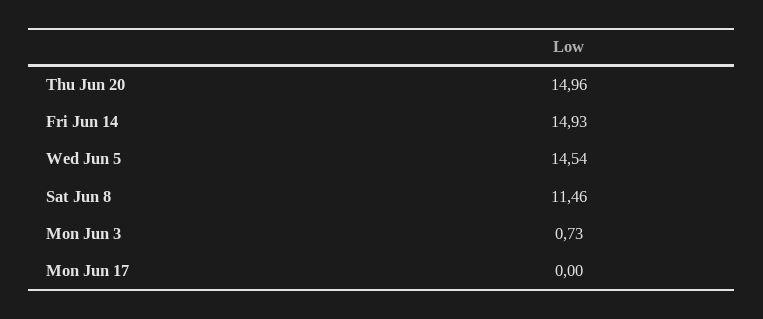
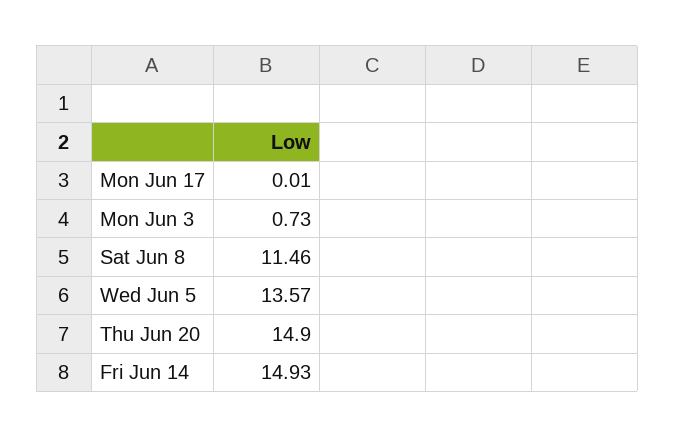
  {
-   "Thu Jun 20": 14.96,
+   "Thu Jun 20": 14.9,
    "Fri Jun 14": 14.93,
-   "Wed Jun 5": 14.54,
+   "Wed Jun 5": 13.57,
    "Sat Jun 8": 11.46,
    "Mon Jun 3": 0.73,
-   "Mon Jun 17": 0
+   "Mon Jun 17": 0.01
  }

